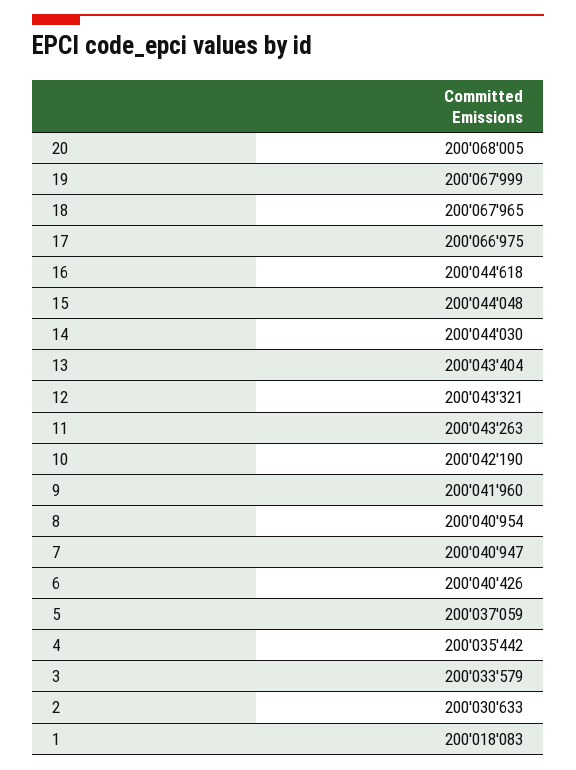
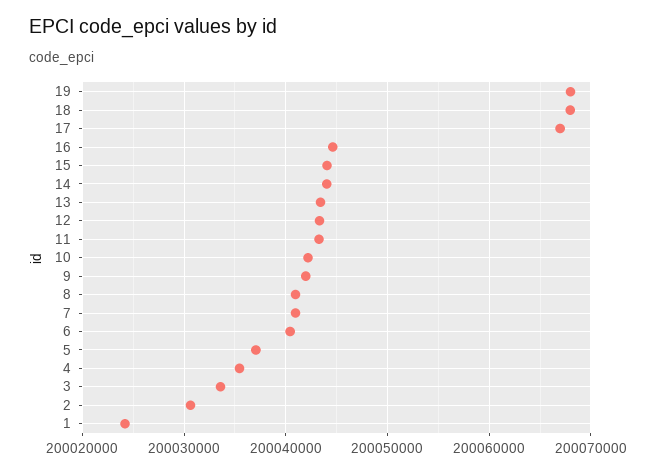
  {
-   "20": 200068005,
    "19": 200067999,
    "18": 200067965,
    "17": 200066975,
    "16": 200044618,
    "15": 200044048,
    "14": 200044030,
    "13": 200043404,
    "12": 200043321,
    "11": 200043263,
    "10": 200042190,
    "9": 200041960,
    "8": 200040954,
    "7": 200040947,
    "6": 200040426,
    "5": 200037059,
    "4": 200035442,
    "3": 200033579,
    "2": 200030633,
-   "1": 200018083
+   "1": 200024000
  }

